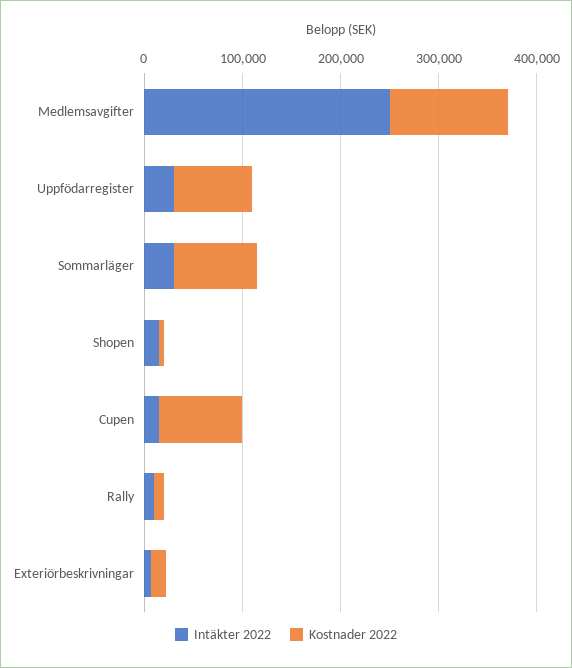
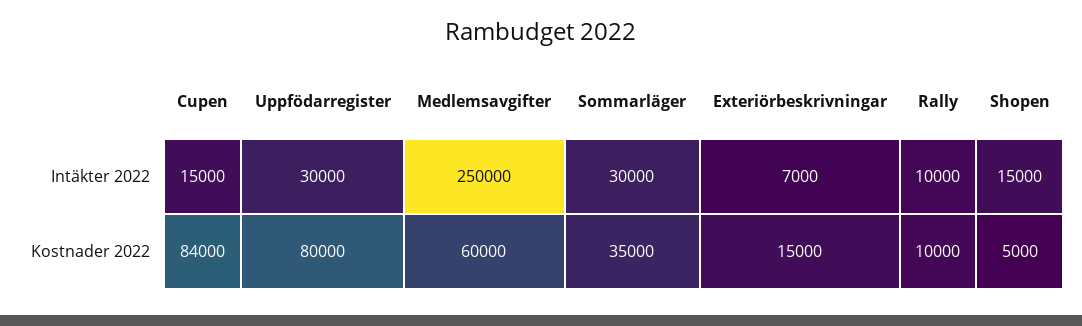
  {
    "Intäkter 2022": {
      "Medlemsavgifter": 250000,
      "Uppfödarregister": 30000,
      "Sommarläger": 30000,
      "Shopen": 15000,
      "Cupen": 15000,
      "Rally": 10000,
      "Exteriörbeskrivningar": 7000
    },
    "Kostnader 2022": {
-     "Medlemsavgifter": 120000,
+     "Medlemsavgifter": 60000,
      "Uppfödarregister": 80000,
-     "Sommarläger": 80000,
+     "Sommarläger": 35000,
      "Shopen": 5000,
      "Cupen": 84000,
      "Rally": 10000,
      "Exteriörbeskrivningar": 15000
    }
  }

